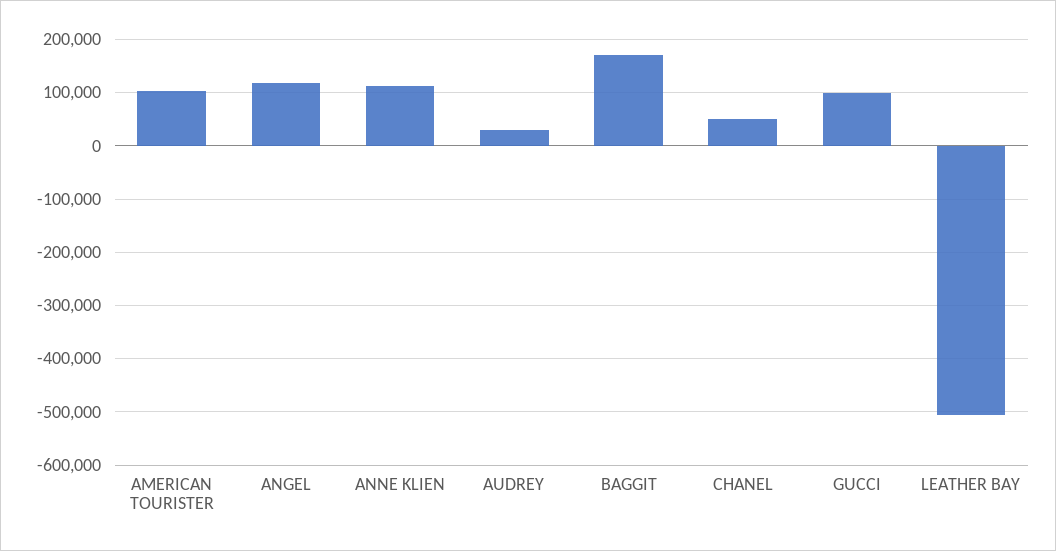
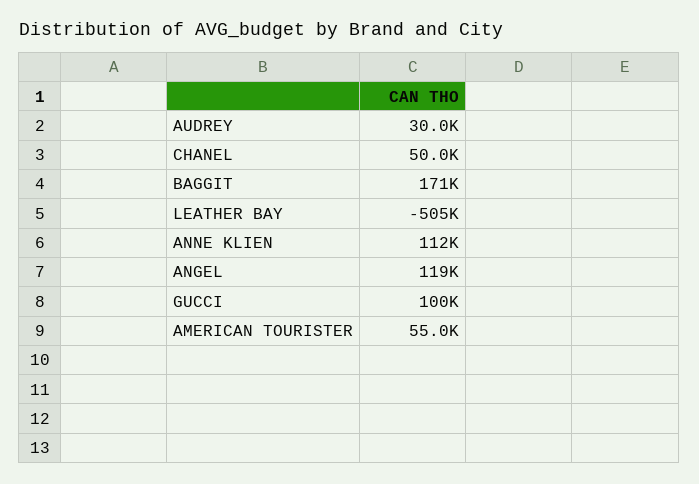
  {
-   "AMERICAN TOURISTER": 100000,
+   "AMERICAN TOURISTER": 55000,
    "ANGEL": 119000,
    "ANNE KLIEN": 112000,
    "AUDREY": 30000,
    "BAGGIT": 171000,
    "CHANEL": 50000,
    "GUCCI": 100000,
    "LEATHER BAY": -505000
  }

